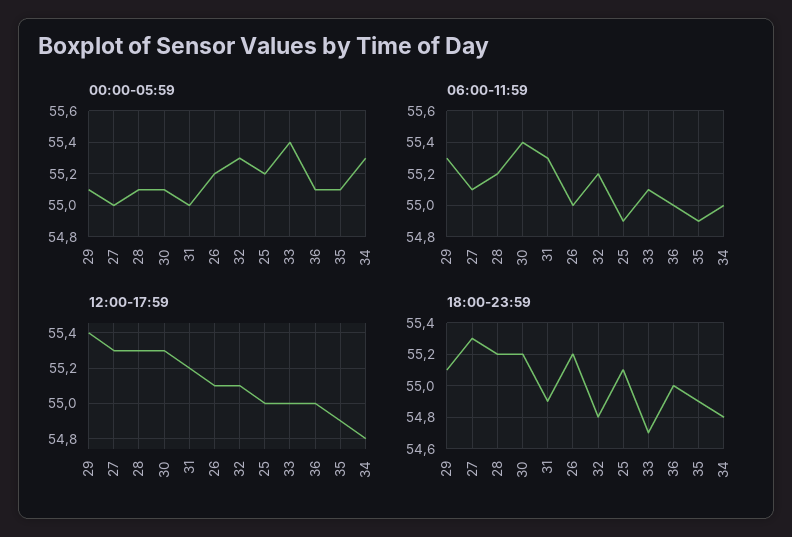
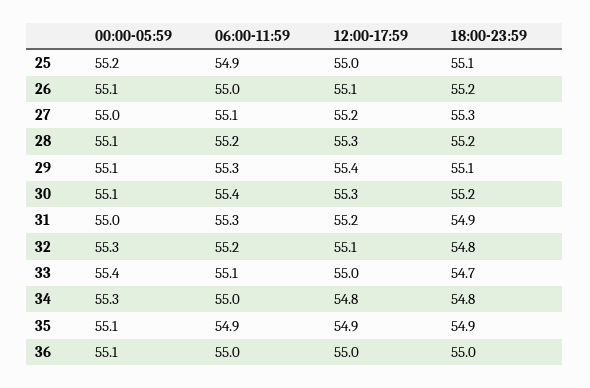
  {
    "00:00-05:59": {
      "29": 55.1,
      "27": 55,
      "28": 55.1,
      "30": 55.1,
      "31": 55,
-     "26": 55.2,
+     "26": 55.1,
      "32": 55.3,
      "25": 55.2,
      "33": 55.4,
      "36": 55.1,
      "35": 55.1,
      "34": 55.3
    },
    "06:00-11:59": {
      "29": 55.3,
      "27": 55.1,
      "28": 55.2,
      "30": 55.4,
      "31": 55.3,
      "26": 55,
      "32": 55.2,
      "25": 54.9,
      "33": 55.1,
      "36": 55,
      "35": 54.9,
      "34": 55
    },
    "12:00-17:59": {
      "29": 55.4,
-     "27": 55.3,
+     "27": 55.2,
      "28": 55.3,
      "30": 55.3,
      "31": 55.2,
      "26": 55.1,
      "32": 55.1,
      "25": 55,
      "33": 55,
      "36": 55,
      "35": 54.9,
      "34": 54.8
    },
    "18:00-23:59": {
      "29": 55.1,
      "27": 55.3,
      "28": 55.2,
      "30": 55.2,
      "31": 54.9,
      "26": 55.2,
      "32": 54.8,
      "25": 55.1,
      "33": 54.7,
      "36": 55,
      "35": 54.9,
      "34": 54.8
    }
  }

